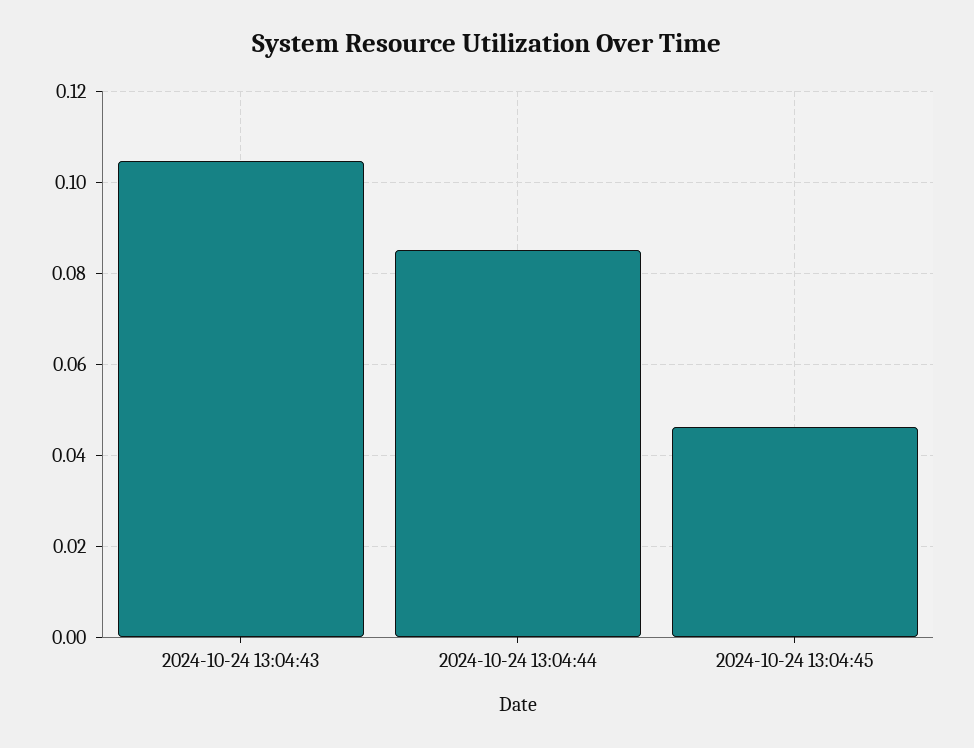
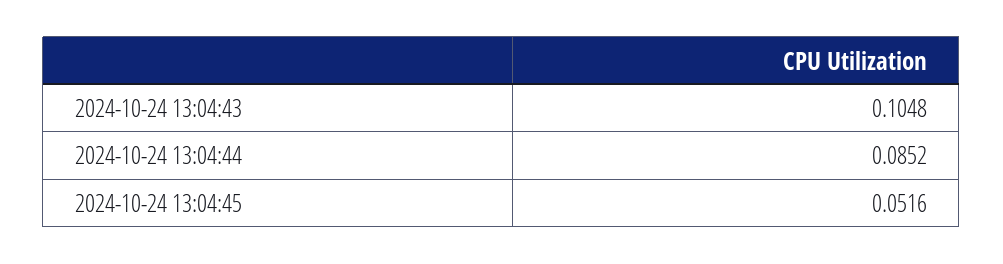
  {
    "2024-10-24 13:04:43": 0.1048,
    "2024-10-24 13:04:44": 0.0852,
-   "2024-10-24 13:04:45": 0.046
+   "2024-10-24 13:04:45": 0.0516
  }

